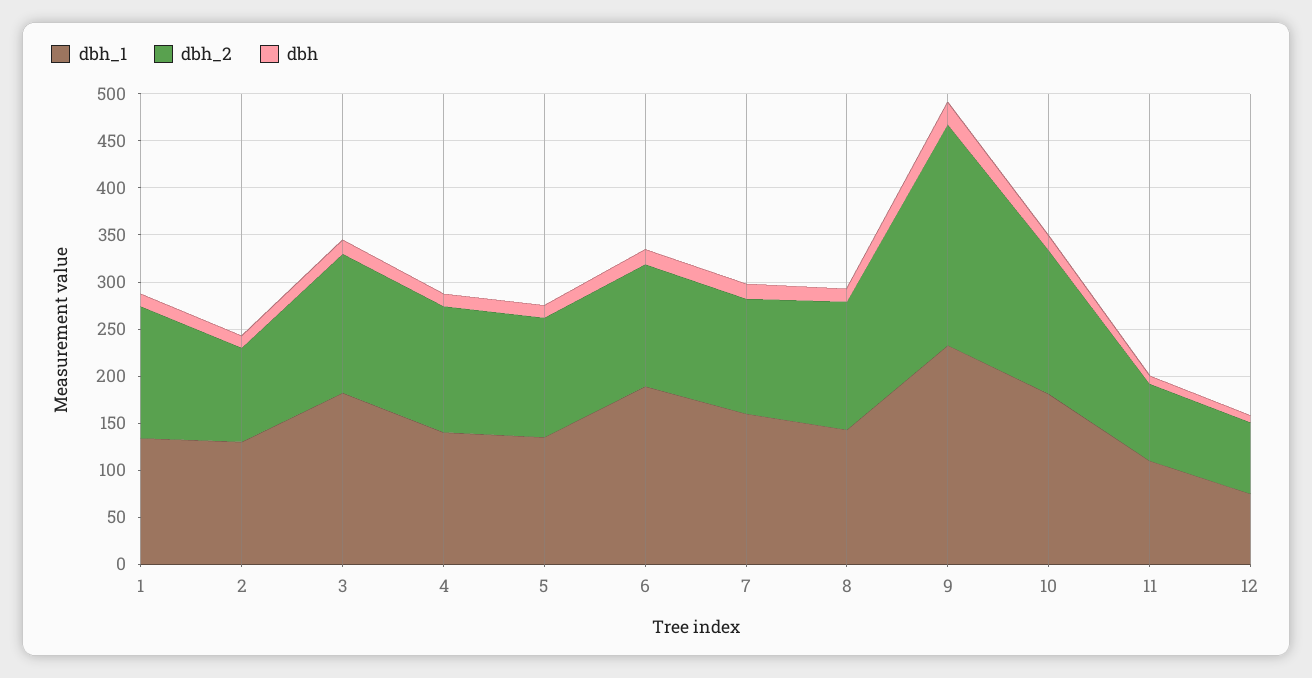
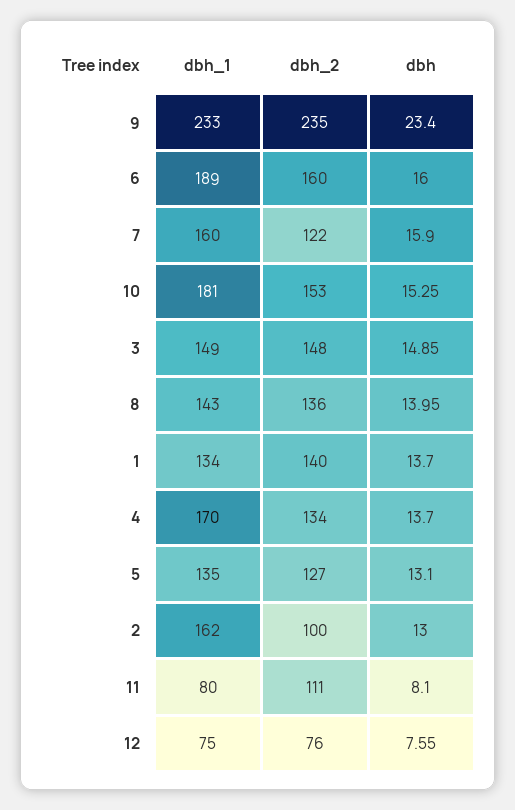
  {
    "dbh_1": {
      "1": 134,
-     "2": 130,
+     "2": 162,
-     "3": 180,
+     "3": 149,
-     "4": 140,
+     "4": 170,
      "5": 135,
      "6": 189,
      "7": 160,
      "8": 143,
      "9": 233,
      "10": 181,
-     "11": 110,
+     "11": 80,
      "12": 75
    },
    "dbh_2": {
      "1": 140,
      "2": 100,
      "3": 148,
      "4": 134,
      "5": 127,
-     "6": 130,
+     "6": 160,
      "7": 122,
      "8": 136,
      "9": 235,
      "10": 153,
-     "11": 80,
+     "11": 111,
      "12": 76
    },
    "dbh": {
      "1": 13.7,
      "2": 13,
      "3": 14.85,
      "4": 13.7,
      "5": 13.1,
      "6": 16,
      "7": 15.9,
      "8": 13.95,
      "9": 23.4,
      "10": 15.25,
      "11": 8.1,
      "12": 7.55
    }
  }

